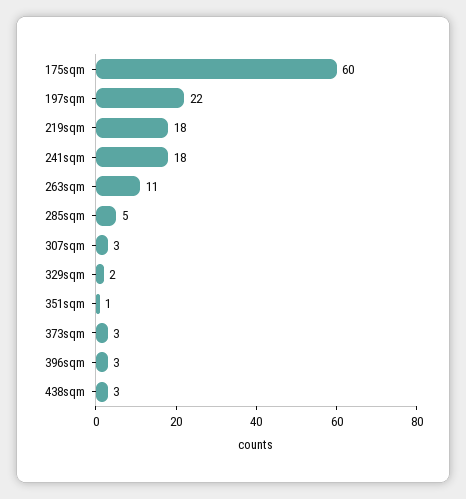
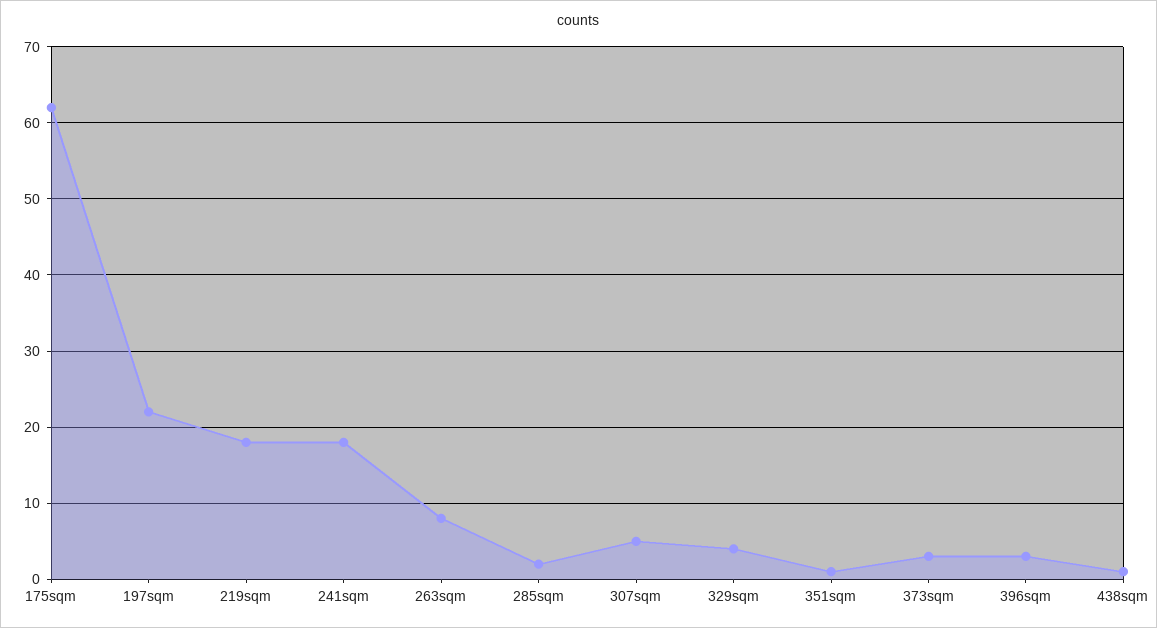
  {
-   "175sqm": 60,
+   "175sqm": 62,
    "197sqm": 22,
    "219sqm": 18,
    "241sqm": 18,
-   "263sqm": 11,
+   "263sqm": 8,
-   "285sqm": 5,
+   "285sqm": 2,
-   "307sqm": 3,
+   "307sqm": 5,
-   "329sqm": 2,
+   "329sqm": 4,
    "351sqm": 1,
    "373sqm": 3,
    "396sqm": 3,
-   "438sqm": 3
+   "438sqm": 1
  }

